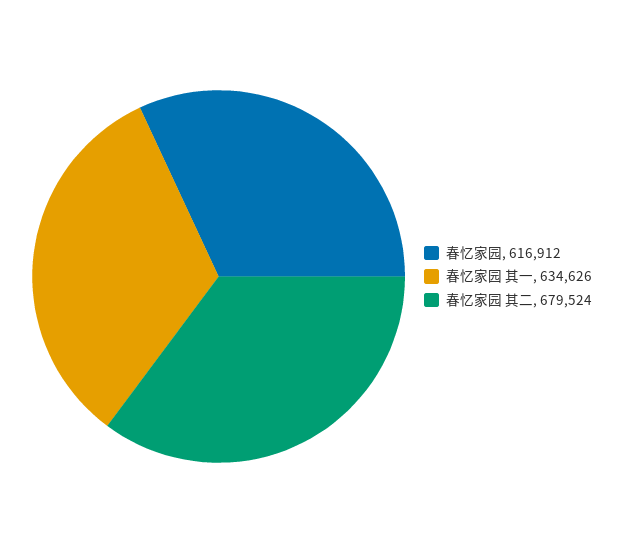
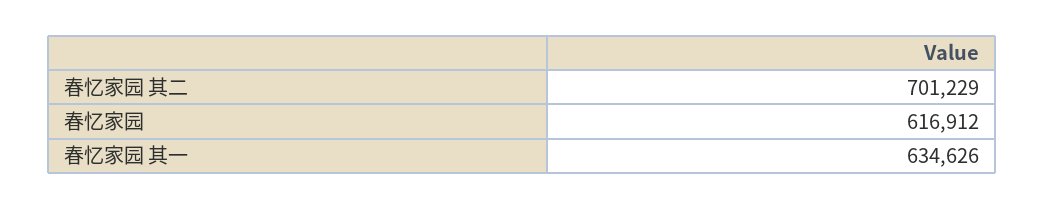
  {
    "春忆家园": 616912,
    "春忆家园 其一": 634626,
-   "春忆家园 其二": 679524
+   "春忆家园 其二": 701229
  }

